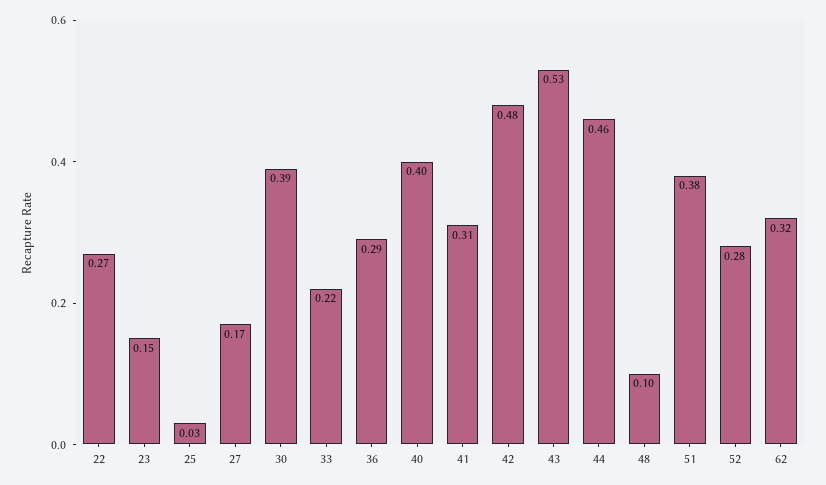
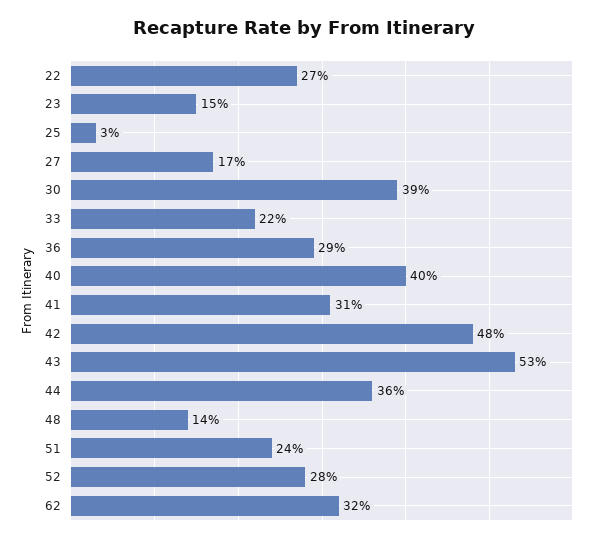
  {
    "22": 0.27,
    "23": 0.15,
    "25": 0.03,
    "27": 0.17,
    "30": 0.39,
    "33": 0.22,
    "36": 0.29,
    "40": 0.4,
    "41": 0.31,
    "42": 0.48,
    "43": 0.53,
-   "44": 0.46,
+   "44": 0.36,
-   "48": 0.1,
+   "48": 0.14,
-   "51": 0.38,
+   "51": 0.24,
    "52": 0.28,
    "62": 0.32
  }

